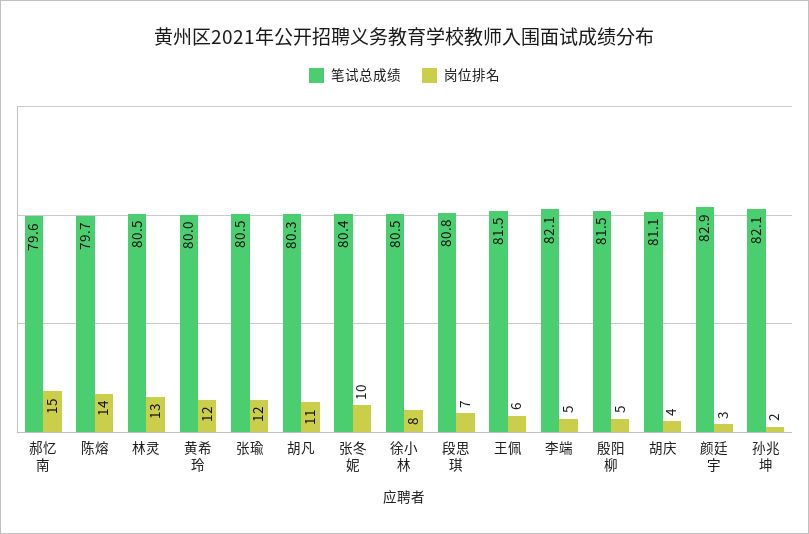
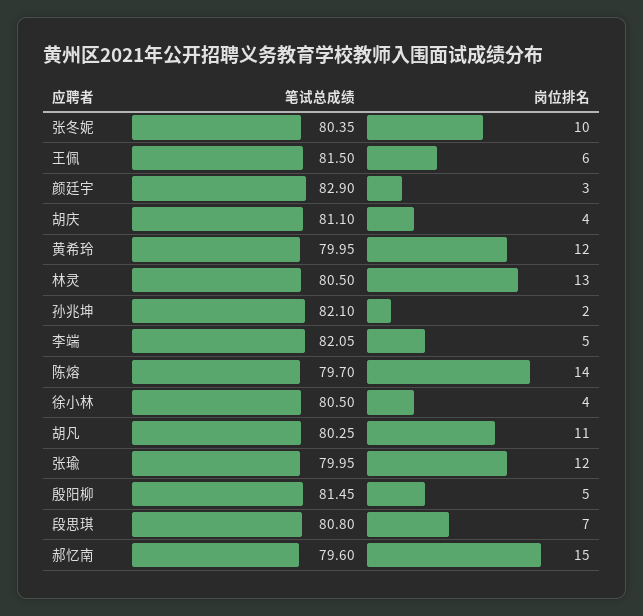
  {
    "笔试总成绩": {
      "郝忆南": 79.6,
      "陈熔": 79.7,
      "林灵": 80.5,
      "黄希玲": 79.95,
-     "张瑜": 80.5,
+     "张瑜": 79.95,
      "胡凡": 80.25,
      "张冬妮": 80.35,
      "徐小林": 80.5,
      "段思琪": 80.8,
      "王佩": 81.5,
      "李端": 82.05,
      "殷阳柳": 81.45,
      "胡庆": 81.1,
      "颜廷宇": 82.9,
      "孙兆坤": 82.1
    },
    "岗位排名": {
      "郝忆南": 15,
      "陈熔": 14,
      "林灵": 13,
      "黄希玲": 12,
      "张瑜": 12,
      "胡凡": 11,
      "张冬妮": 10,
-     "徐小林": 8,
+     "徐小林": 4,
      "段思琪": 7,
      "王佩": 6,
      "李端": 5,
      "殷阳柳": 5,
      "胡庆": 4,
      "颜廷宇": 3,
      "孙兆坤": 2
    }
  }

